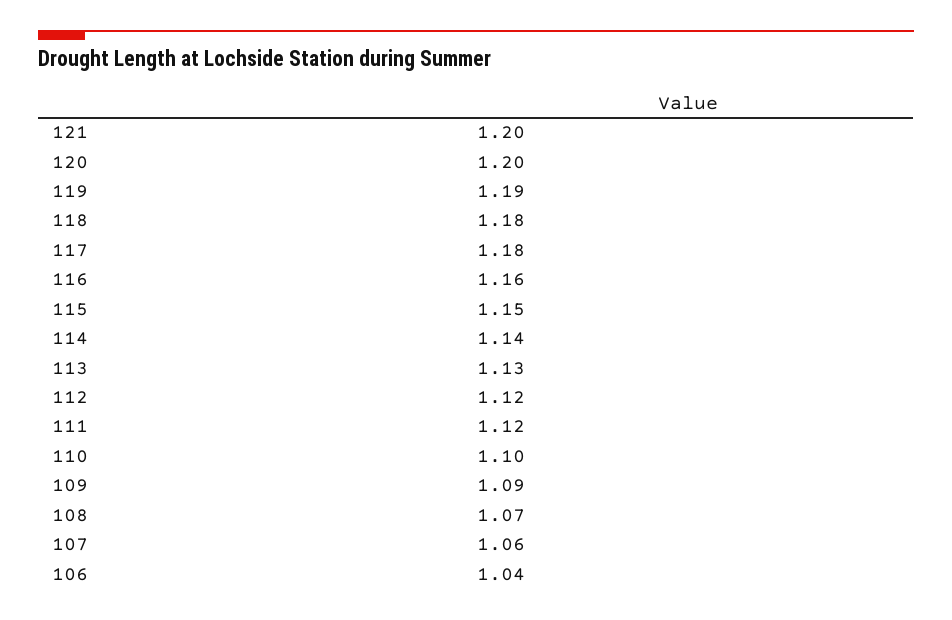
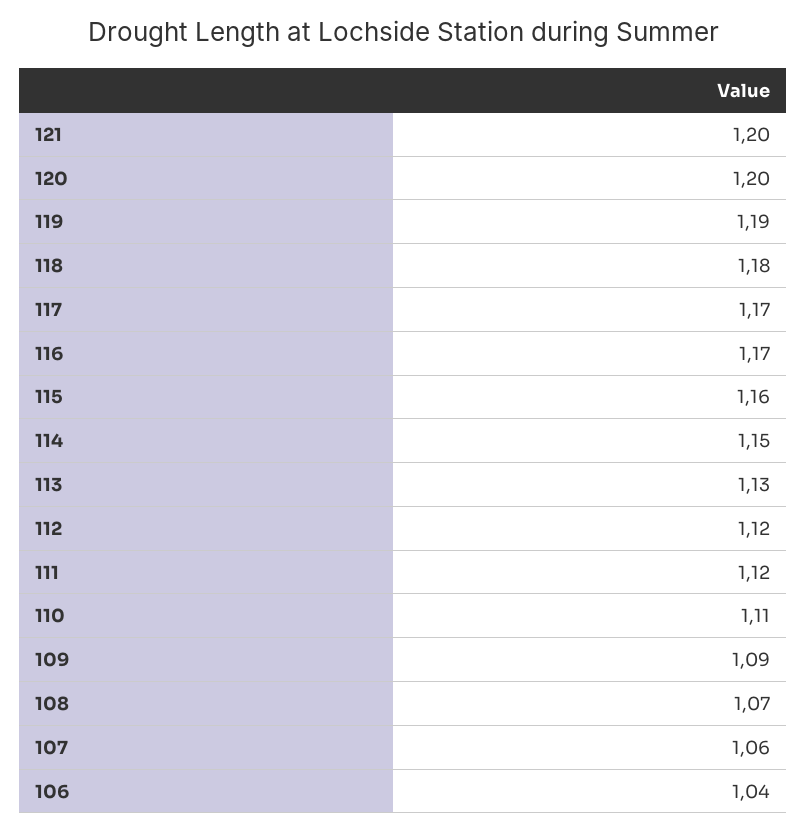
  {
    "121": 1.2,
    "120": 1.2,
    "119": 1.19,
    "118": 1.18,
-   "117": 1.18,
+   "117": 1.17,
-   "116": 1.16,
+   "116": 1.17,
-   "115": 1.15,
+   "115": 1.16,
-   "114": 1.14,
+   "114": 1.15,
    "113": 1.13,
    "112": 1.12,
    "111": 1.12,
-   "110": 1.1,
+   "110": 1.11,
    "109": 1.09,
    "108": 1.07,
    "107": 1.06,
    "106": 1.04
  }

